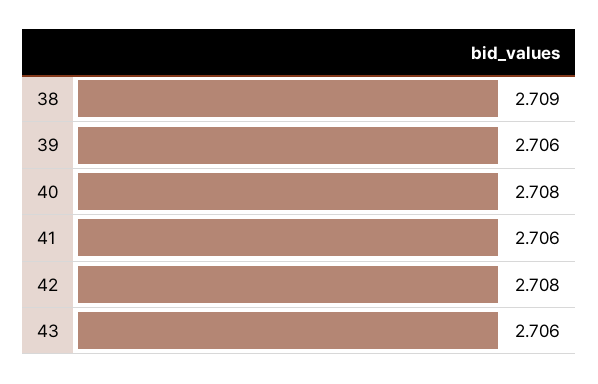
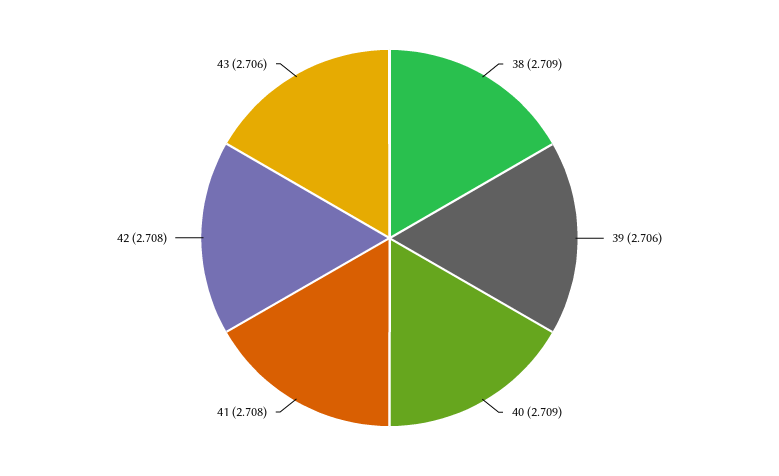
  {
    "38": 2.709,
    "39": 2.706,
-   "40": 2.708,
+   "40": 2.709,
-   "41": 2.706,
+   "41": 2.708,
    "42": 2.708,
    "43": 2.706
  }

